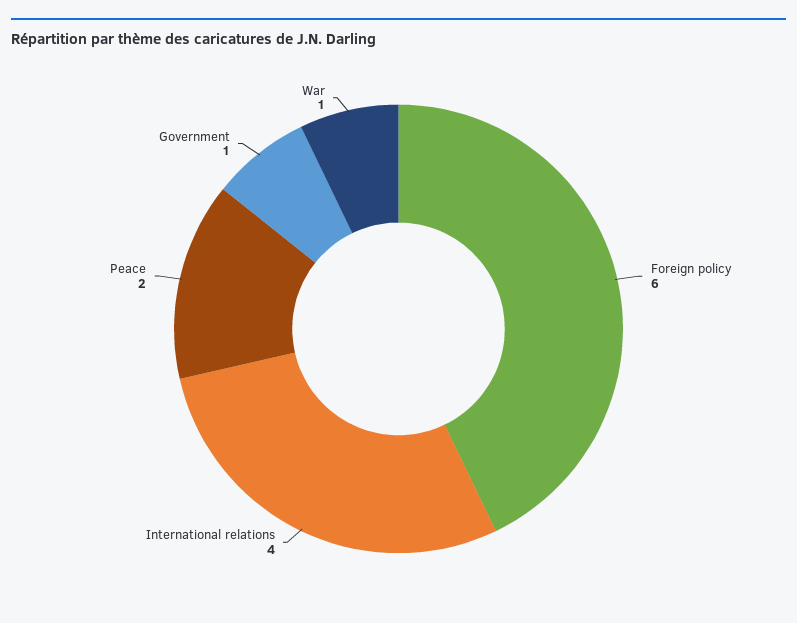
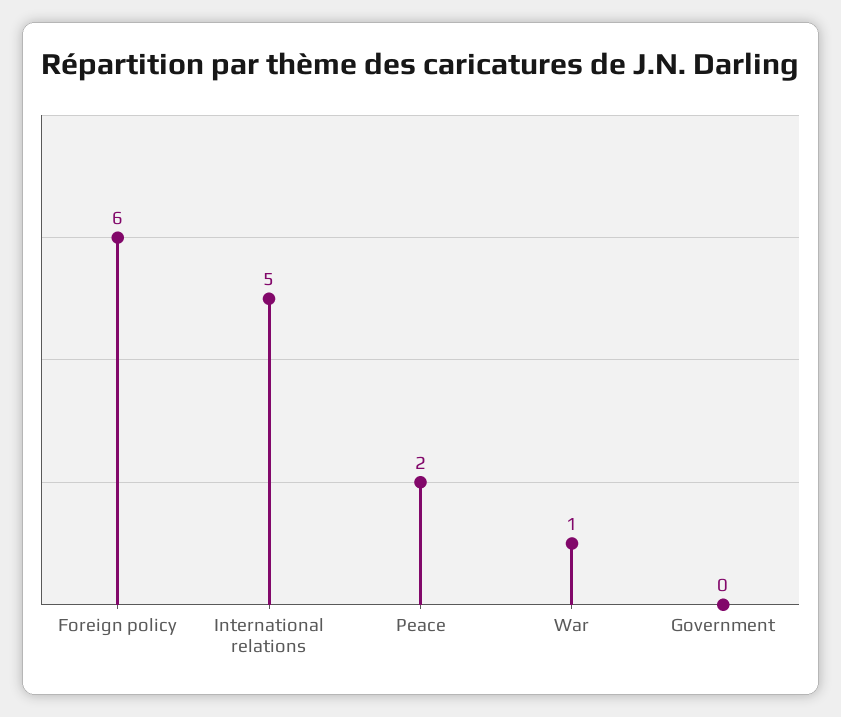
  {
    "Foreign policy": 6,
-   "International relations": 4,
+   "International relations": 5,
    "Peace": 2,
-   "Government": 1,
+   "Government": 0,
    "War": 1
  }

